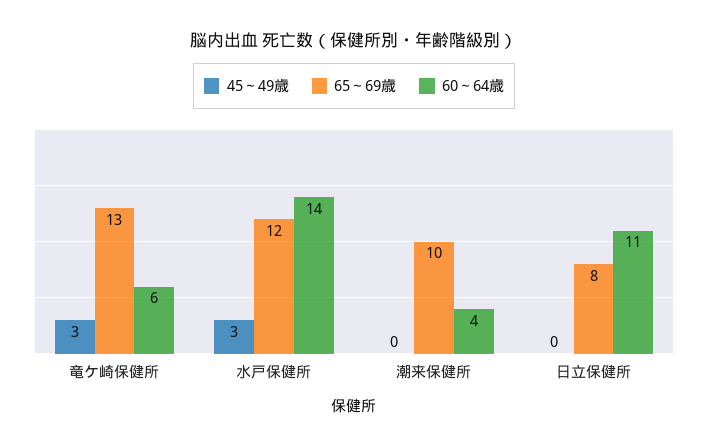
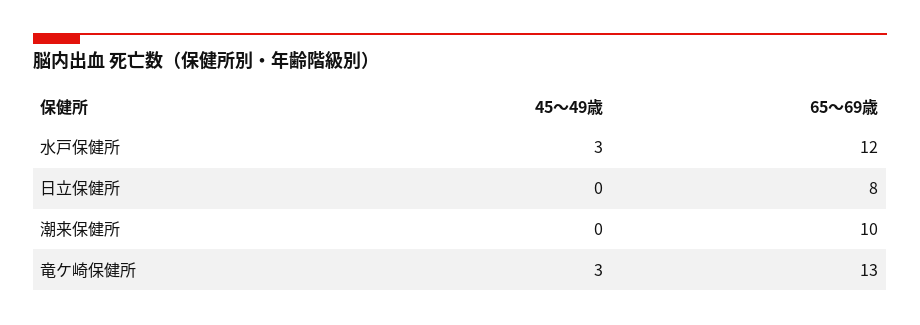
  {
    "45～49歳": {
      "竜ケ崎保健所": 3,
      "水戸保健所": 3,
      "潮来保健所": 0,
      "日立保健所": 0
    },
    "65～69歳": {
      "竜ケ崎保健所": 13,
      "水戸保健所": 12,
      "潮来保健所": 10,
      "日立保健所": 8
-   },
+   }
-   "60～64歳": {
-     "竜ケ崎保健所": 6,
-     "水戸保健所": 14,
-     "潮来保健所": 4,
-     "日立保健所": 11
-   }
  }

